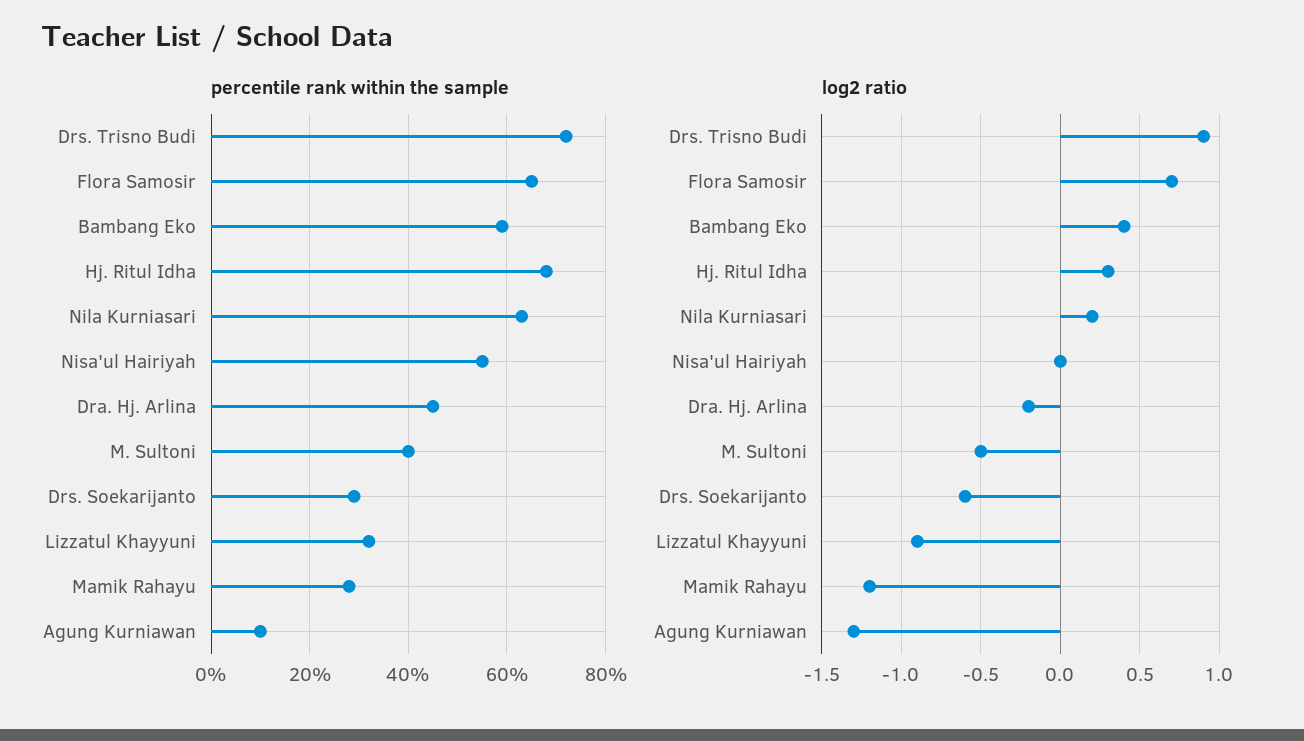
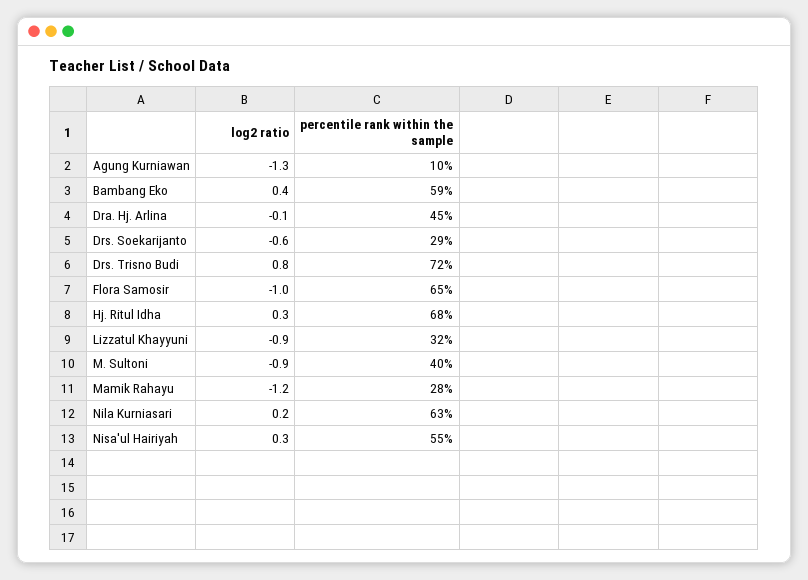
  {
    "percentile rank within the sample": {
      "Drs. Trisno Budi": 72,
      "Flora Samosir": 65,
      "Bambang Eko": 59,
      "Hj. Ritul Idha": 68,
      "Nila Kurniasari": 63,
      "Nisa'ul Hairiyah": 55,
      "Dra. Hj. Arlina": 45,
      "M. Sultoni": 40,
      "Drs. Soekarijanto": 29,
      "Lizzatul Khayyuni": 32,
      "Mamik Rahayu": 28,
      "Agung Kurniawan": 10
    },
    "log2 ratio": {
-     "Drs. Trisno Budi": 0.9,
+     "Drs. Trisno Budi": 0.8,
-     "Flora Samosir": 0.7,
+     "Flora Samosir": -1,
      "Bambang Eko": 0.4,
      "Hj. Ritul Idha": 0.3,
      "Nila Kurniasari": 0.2,
-     "Nisa'ul Hairiyah": 0,
+     "Nisa'ul Hairiyah": 0.3,
-     "Dra. Hj. Arlina": -0.2,
+     "Dra. Hj. Arlina": -0.1,
-     "M. Sultoni": -0.5,
+     "M. Sultoni": -0.9,
      "Drs. Soekarijanto": -0.6,
      "Lizzatul Khayyuni": -0.9,
      "Mamik Rahayu": -1.2,
      "Agung Kurniawan": -1.3
    }
  }

